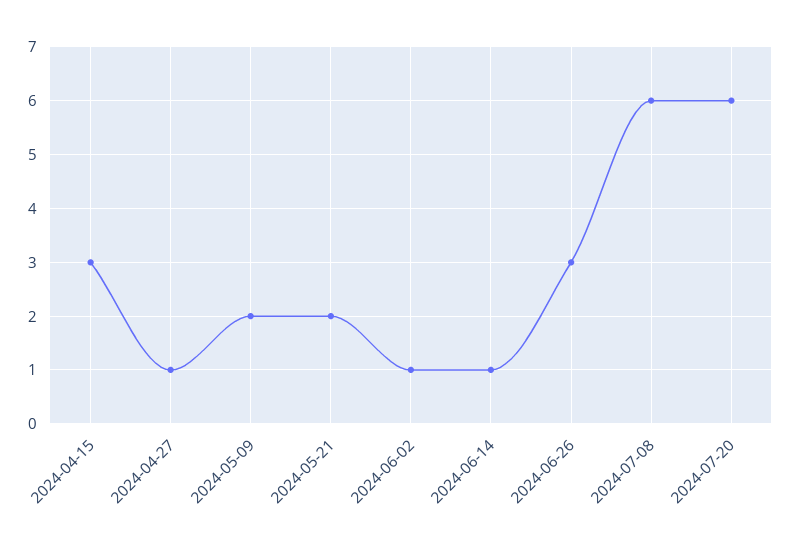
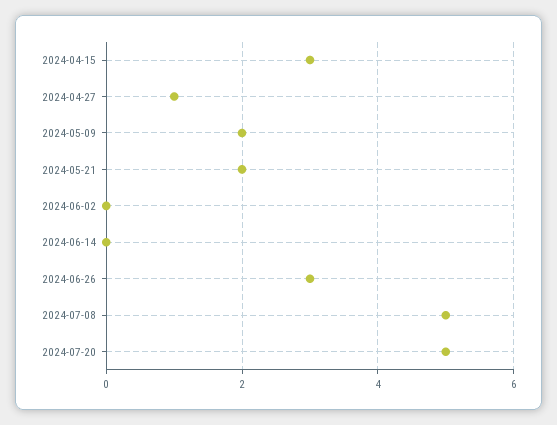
  {
    "2024-04-15": 3,
    "2024-04-27": 1,
    "2024-05-09": 2,
    "2024-05-21": 2,
-   "2024-06-02": 1,
+   "2024-06-02": 0,
-   "2024-06-14": 1,
+   "2024-06-14": 0,
    "2024-06-26": 3,
-   "2024-07-08": 6,
+   "2024-07-08": 5,
-   "2024-07-20": 6
+   "2024-07-20": 5
  }

